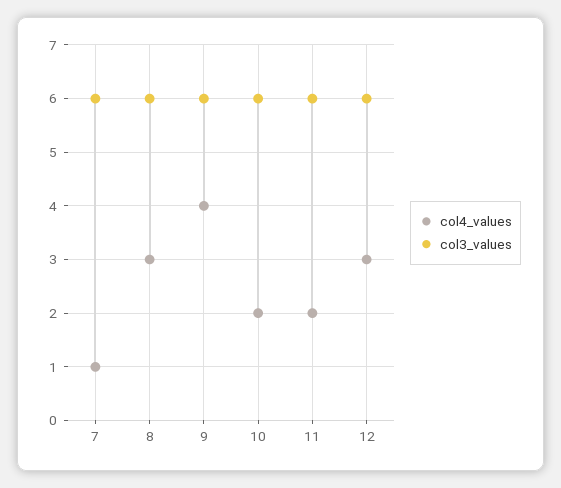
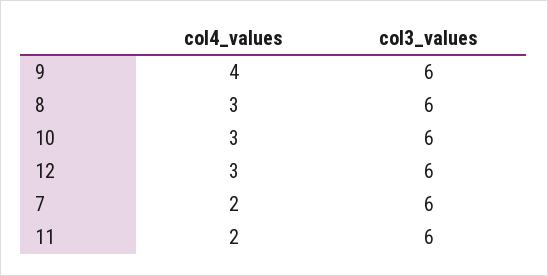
  {
    "col4_values": {
-     "7": 1,
+     "7": 2,
      "8": 3,
      "9": 4,
-     "10": 2,
+     "10": 3,
      "11": 2,
      "12": 3
    },
    "col3_values": {
      "7": 6,
      "8": 6,
      "9": 6,
      "10": 6,
      "11": 6,
      "12": 6
    }
  }

